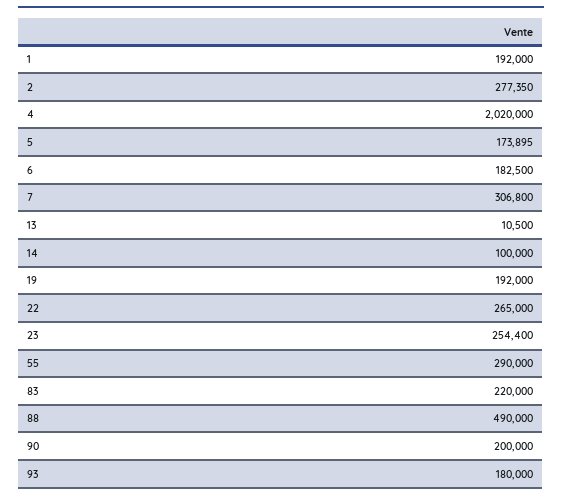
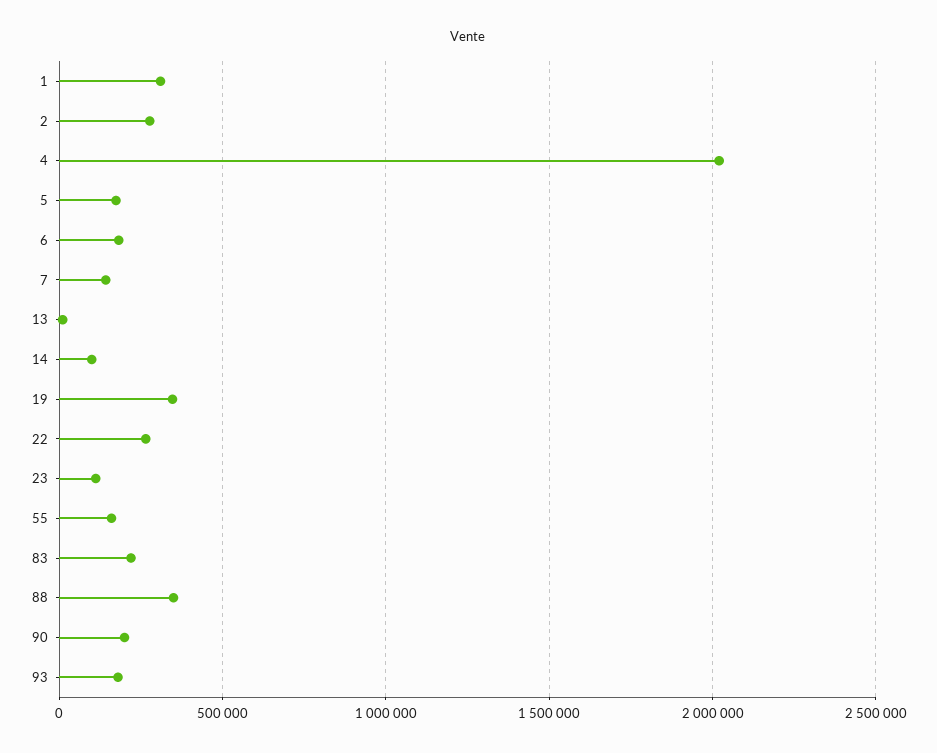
  {
-   "1": 192000,
+   "1": 300000,
    "2": 277350,
    "4": 2020000,
    "5": 173895,
    "6": 182500,
-   "7": 306800,
+   "7": 150000,
    "13": 10500,
    "14": 100000,
-   "19": 192000,
+   "19": 350000,
    "22": 265000,
-   "23": 254400,
+   "23": 100000,
-   "55": 290000,
+   "55": 150000,
    "83": 220000,
-   "88": 490000,
+   "88": 350000,
    "90": 200000,
    "93": 180000
  }

